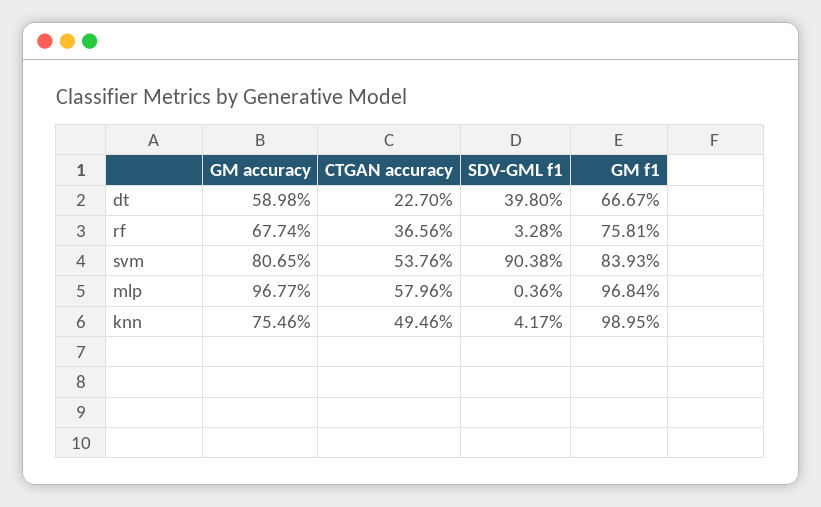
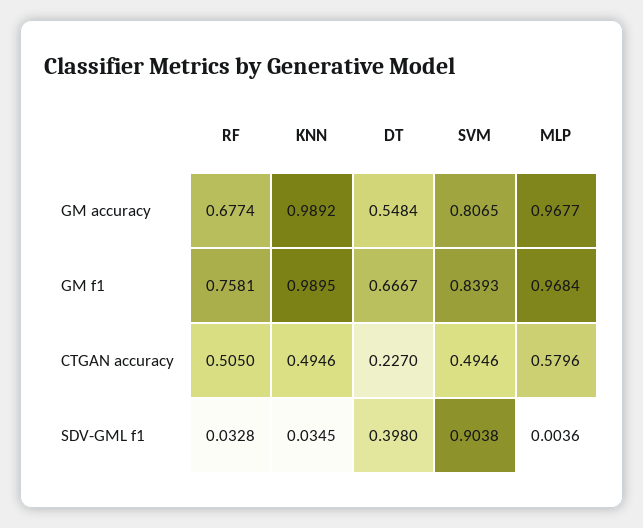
  {
    "GM accuracy": {
-     "dt": 0.5898,
+     "dt": 0.5484,
      "rf": 0.6774,
      "svm": 0.8065,
      "mlp": 0.9677,
-     "knn": 0.7546
+     "knn": 0.9892
    },
    "CTGAN accuracy": {
      "dt": 0.227,
-     "rf": 0.3656,
+     "rf": 0.505,
-     "svm": 0.5376,
+     "svm": 0.4946,
      "mlp": 0.5796,
      "knn": 0.4946
    },
    "SDV-GML f1": {
      "dt": 0.398,
      "rf": 0.0328,
      "svm": 0.9038,
      "mlp": 0.0036,
-     "knn": 0.0417
+     "knn": 0.0345
    },
    "GM f1": {
      "dt": 0.6667,
      "rf": 0.7581,
      "svm": 0.8393,
      "mlp": 0.9684,
      "knn": 0.9895
    }
  }

